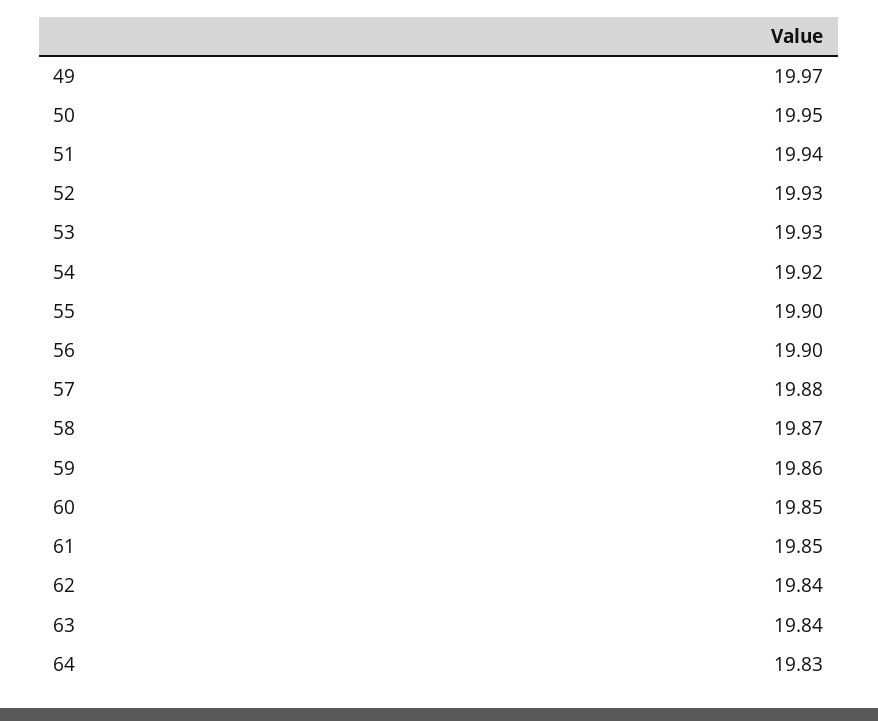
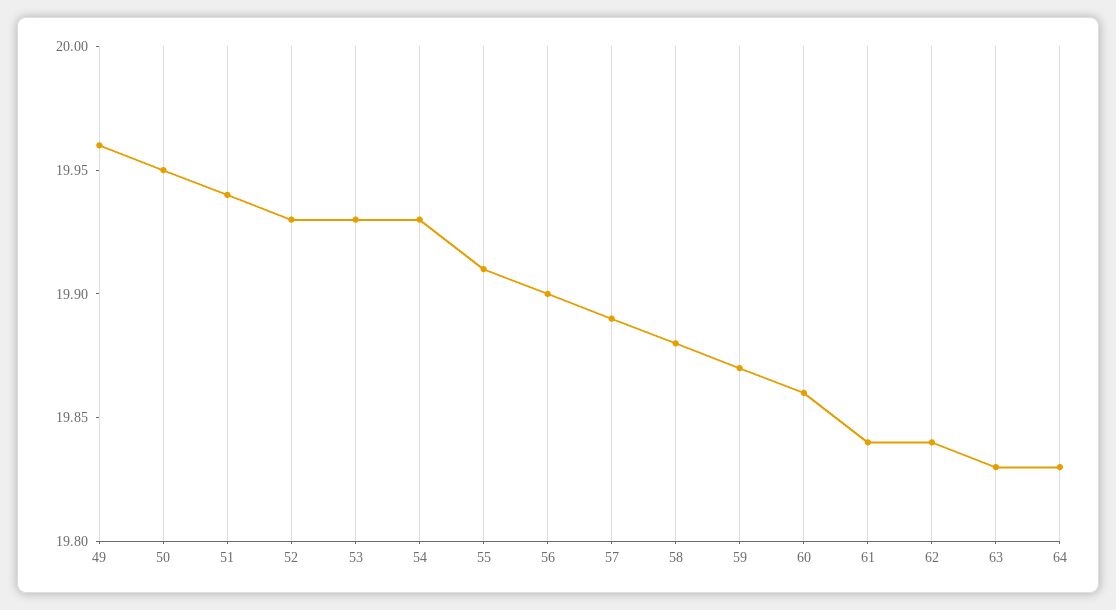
  {
-   "49": 19.97,
+   "49": 19.96,
    "50": 19.95,
    "51": 19.94,
    "52": 19.93,
    "53": 19.93,
-   "54": 19.92,
+   "54": 19.93,
-   "55": 19.9,
+   "55": 19.91,
    "56": 19.9,
-   "57": 19.88,
+   "57": 19.89,
-   "58": 19.87,
+   "58": 19.88,
-   "59": 19.86,
+   "59": 19.87,
-   "60": 19.85,
+   "60": 19.86,
-   "61": 19.85,
+   "61": 19.84,
    "62": 19.84,
-   "63": 19.84,
+   "63": 19.83,
    "64": 19.83
  }

